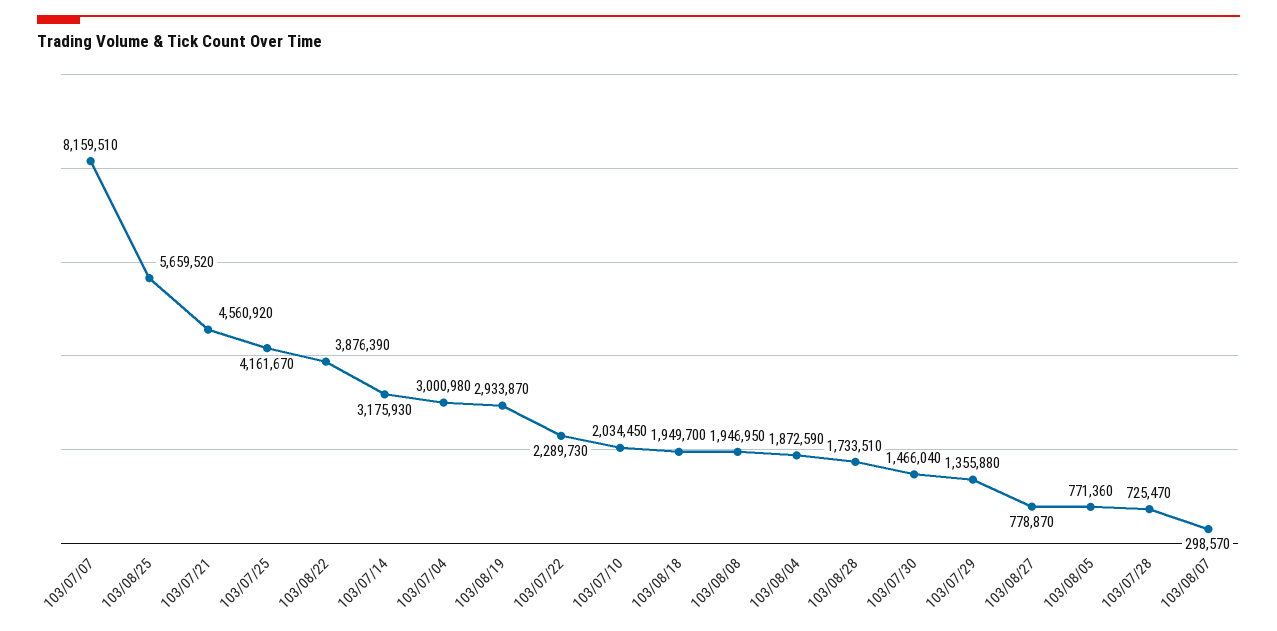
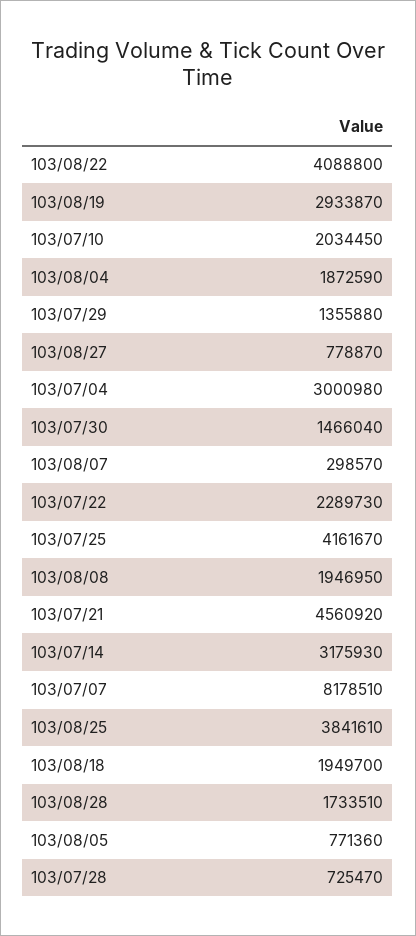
  {
-   "103/07/07": 8159510,
+   "103/07/07": 8178510,
-   "103/08/25": 5659520,
+   "103/08/25": 3841610,
    "103/07/21": 4560920,
    "103/07/25": 4161670,
-   "103/08/22": 3876390,
+   "103/08/22": 4088800,
    "103/07/14": 3175930,
    "103/07/04": 3000980,
    "103/08/19": 2933870,
    "103/07/22": 2289730,
    "103/07/10": 2034450,
    "103/08/18": 1949700,
    "103/08/08": 1946950,
    "103/08/04": 1872590,
    "103/08/28": 1733510,
    "103/07/30": 1466040,
    "103/07/29": 1355880,
    "103/08/27": 778870,
    "103/08/05": 771360,
    "103/07/28": 725470,
    "103/08/07": 298570
  }

